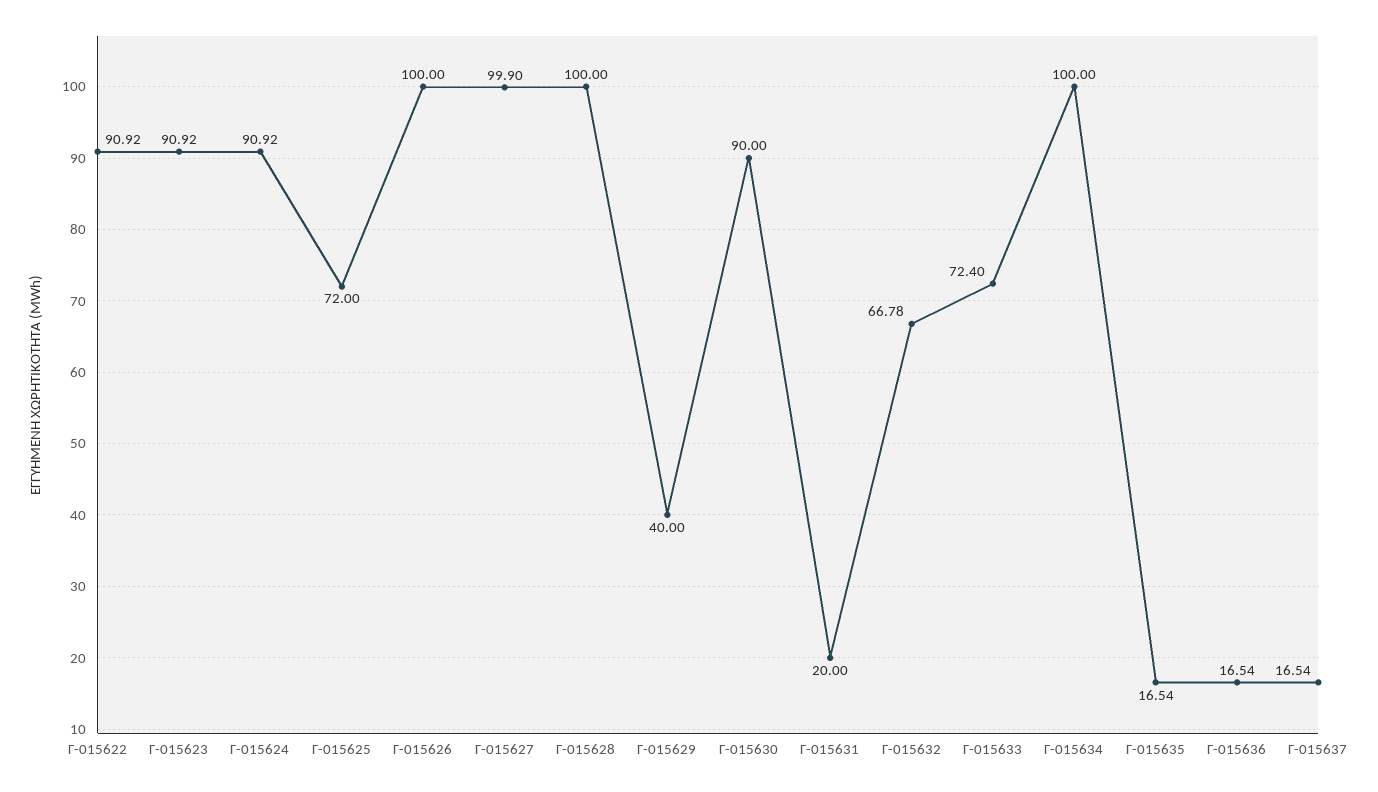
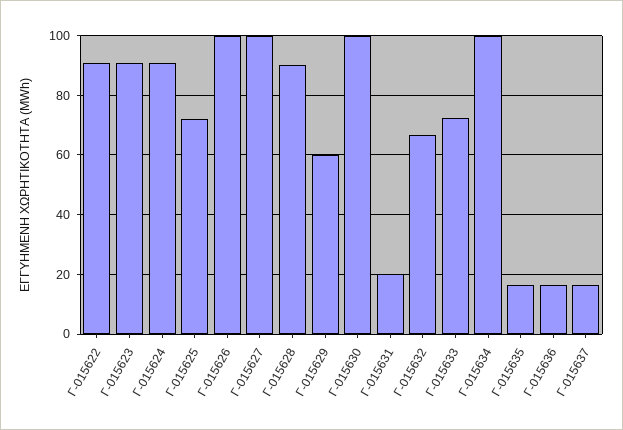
  {
    "Γ-015622": 90.92,
    "Γ-015623": 90.92,
    "Γ-015624": 90.92,
    "Γ-015625": 72,
    "Γ-015626": 100,
    "Γ-015627": 99.9,
-   "Γ-015628": 100,
+   "Γ-015628": 90,
-   "Γ-015629": 40,
+   "Γ-015629": 60,
-   "Γ-015630": 90,
+   "Γ-015630": 100,
    "Γ-015631": 20,
    "Γ-015632": 66.78,
    "Γ-015633": 72.4,
    "Γ-015634": 100,
    "Γ-015635": 16.54,
    "Γ-015636": 16.54,
    "Γ-015637": 16.54
  }

